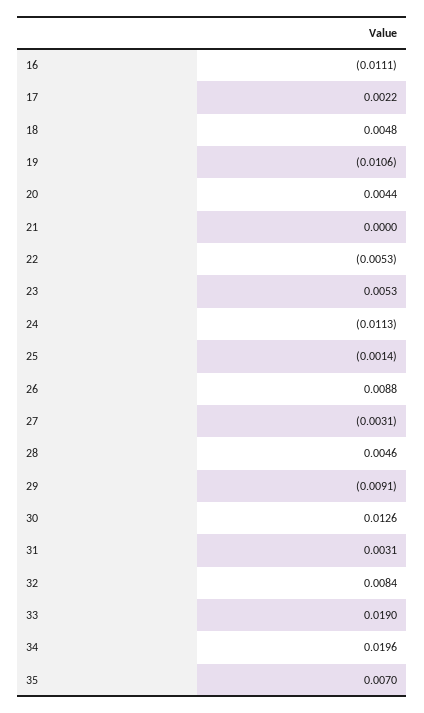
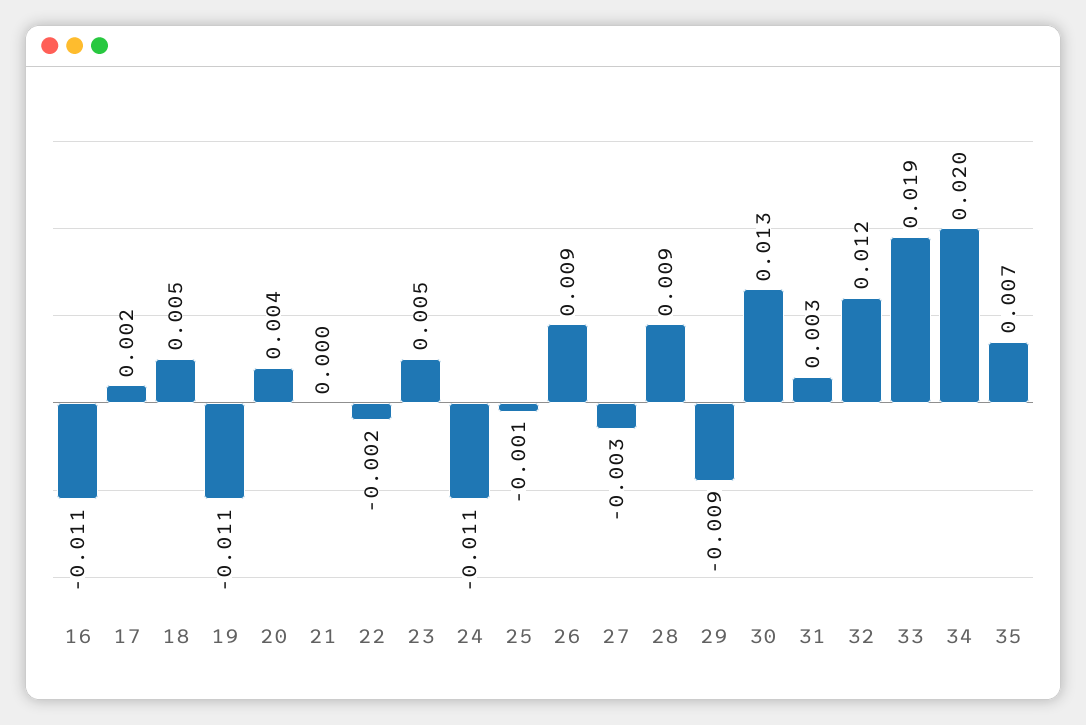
  {
    "16": -0.0111,
    "17": 0.0022,
    "18": 0.0048,
    "19": -0.0106,
    "20": 0.0044,
    "21": 0,
-   "22": -0.0053,
+   "22": -0.002,
    "23": 0.0053,
    "24": -0.0113,
    "25": -0.0014,
    "26": 0.0088,
    "27": -0.0031,
-   "28": 0.0046,
+   "28": 0.009,
    "29": -0.0091,
    "30": 0.0126,
    "31": 0.0031,
-   "32": 0.0084,
+   "32": 0.012,
    "33": 0.019,
    "34": 0.0196,
    "35": 0.007
  }

